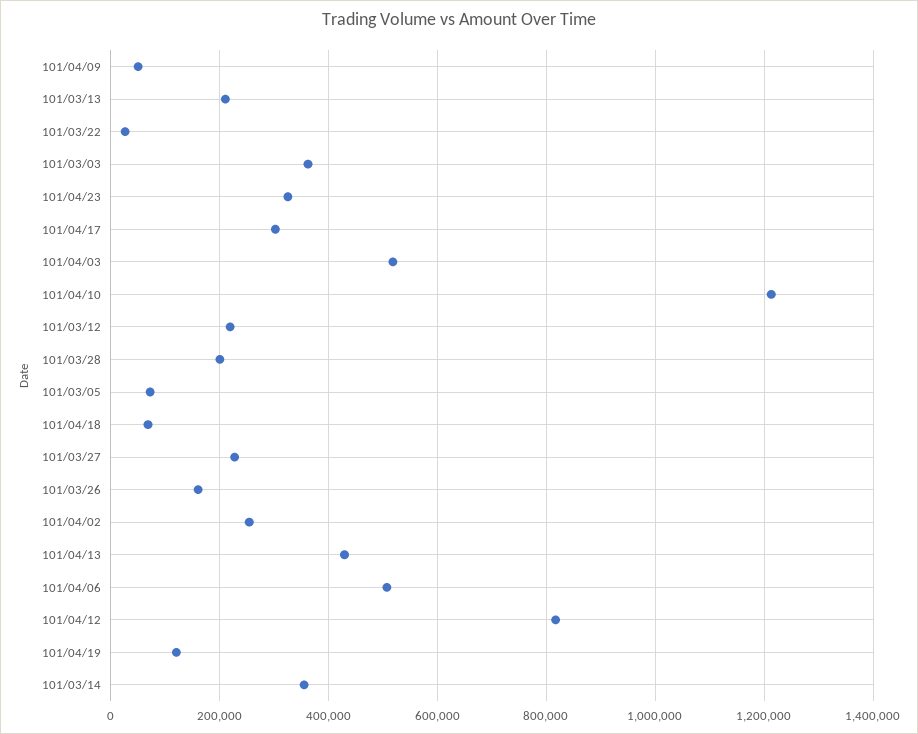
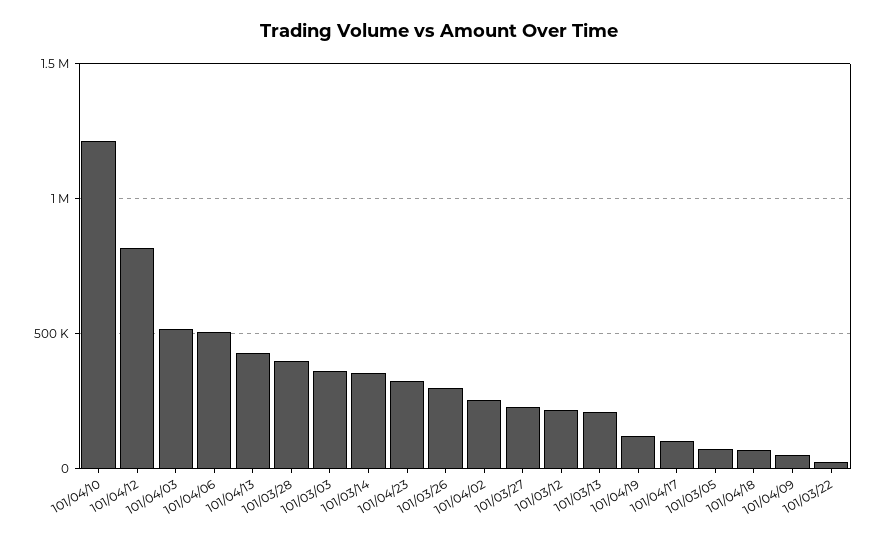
  {
    "101/04/09": 60000,
    "101/03/13": 220000,
    "101/03/22": 20000,
    "101/03/03": 360000,
    "101/04/23": 320000,
-   "101/04/17": 300000,
+   "101/04/17": 100000,
    "101/04/03": 520000,
    "101/04/10": 1220000,
    "101/03/12": 220000,
-   "101/03/28": 200000,
+   "101/03/28": 400000,
    "101/03/05": 80000,
    "101/04/18": 60000,
    "101/03/27": 220000,
-   "101/03/26": 160000,
+   "101/03/26": 300000,
    "101/04/02": 260000,
    "101/04/13": 420000,
    "101/04/06": 500000,
    "101/04/12": 820000,
    "101/04/19": 120000,
    "101/03/14": 360000
  }

